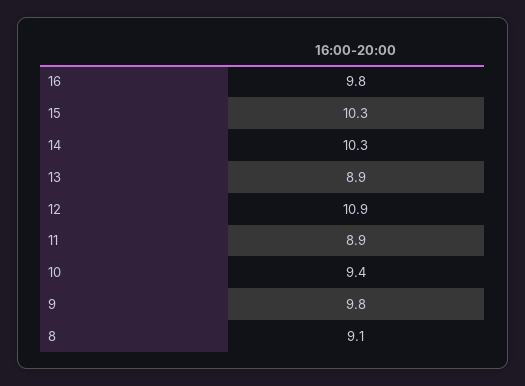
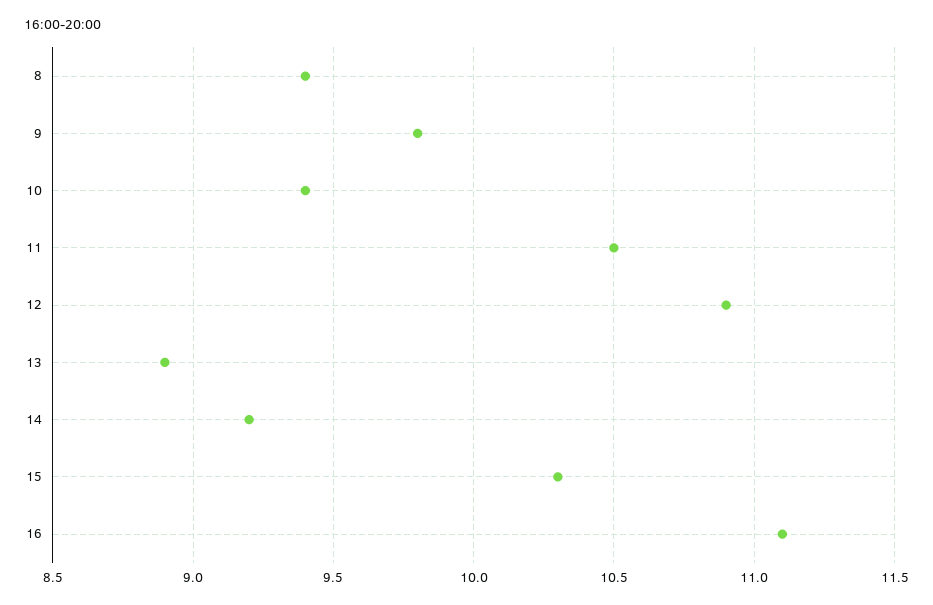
  {
-   "16": 9.8,
+   "16": 11.1,
    "15": 10.3,
-   "14": 10.3,
+   "14": 9.2,
    "13": 8.9,
    "12": 10.9,
-   "11": 8.9,
+   "11": 10.5,
    "10": 9.4,
    "9": 9.8,
-   "8": 9.1
+   "8": 9.4
  }

